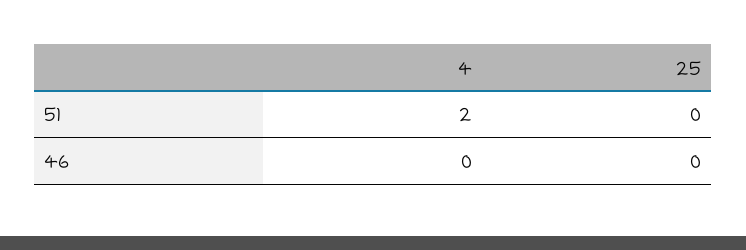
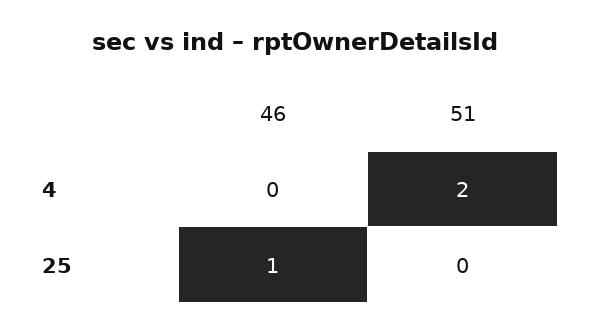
  {
    "4": {
      "51": 2,
      "46": 0
    },
    "25": {
      "51": 0,
-     "46": 0
+     "46": 1
    }
  }

